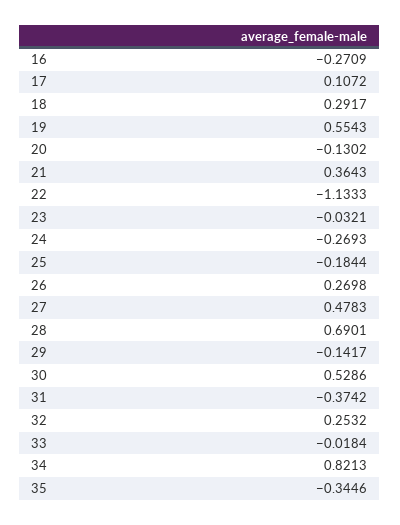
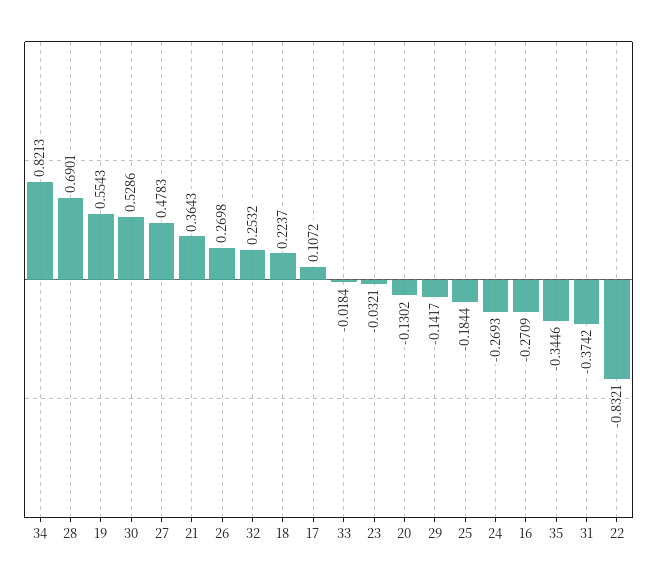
  {
    "16": -0.2709,
    "17": 0.1072,
-   "18": 0.2917,
+   "18": 0.2237,
    "19": 0.5543,
    "20": -0.1302,
    "21": 0.3643,
-   "22": -1.1333,
+   "22": -0.8321,
    "23": -0.0321,
    "24": -0.2693,
    "25": -0.1844,
    "26": 0.2698,
    "27": 0.4783,
    "28": 0.6901,
    "29": -0.1417,
    "30": 0.5286,
    "31": -0.3742,
    "32": 0.2532,
    "33": -0.0184,
    "34": 0.8213,
    "35": -0.3446
  }

